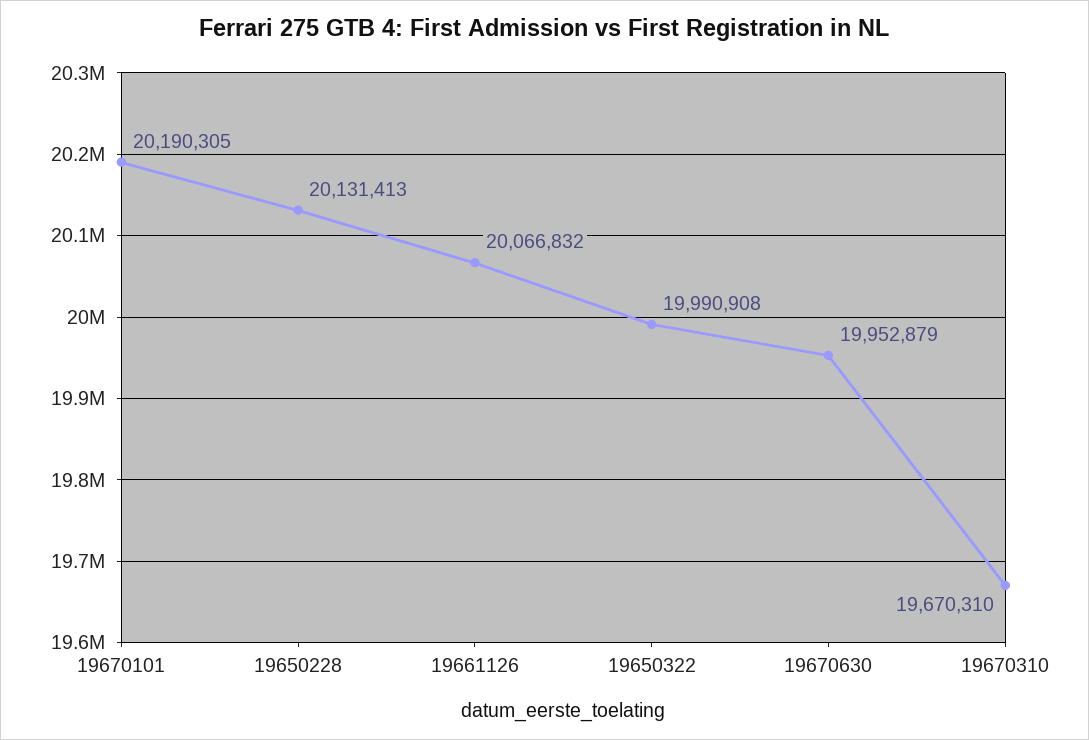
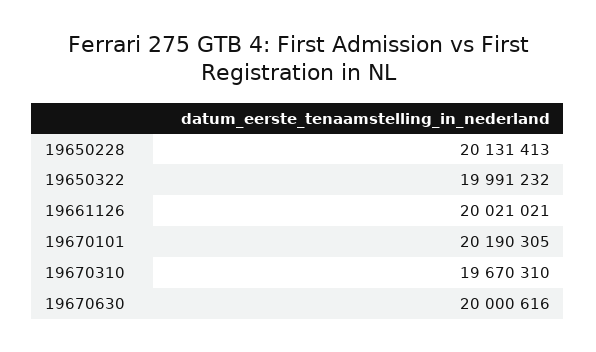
  {
    "19670101": 20190305,
    "19650228": 20131413,
-   "19661126": 20066832,
+   "19661126": 20021021,
-   "19650322": 19990908,
+   "19650322": 19991232,
-   "19670630": 19952879,
+   "19670630": 20000616,
    "19670310": 19670310
  }

